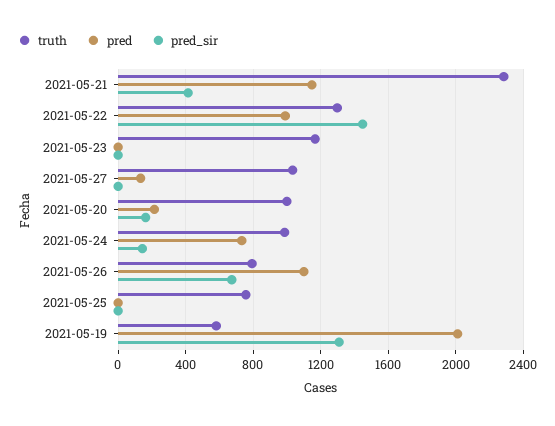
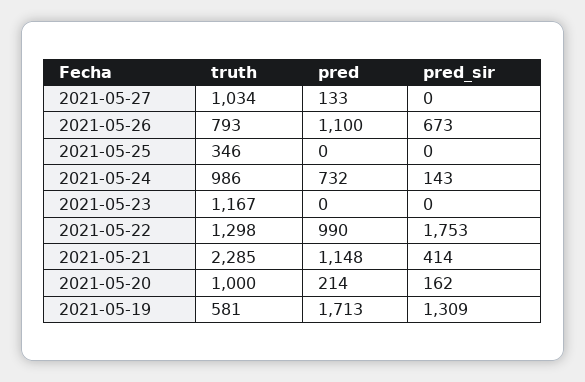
  {
    "truth": {
      "2021-05-21": 2285,
      "2021-05-22": 1298,
      "2021-05-23": 1167,
      "2021-05-27": 1034,
      "2021-05-20": 1000,
      "2021-05-24": 986,
      "2021-05-26": 793,
-     "2021-05-25": 750,
+     "2021-05-25": 346,
      "2021-05-19": 581
    },
    "pred": {
      "2021-05-21": 1148,
      "2021-05-22": 990,
      "2021-05-23": 0,
      "2021-05-27": 133,
      "2021-05-20": 214,
      "2021-05-24": 732,
      "2021-05-26": 1100,
      "2021-05-25": 0,
-     "2021-05-19": 2000
+     "2021-05-19": 1713
    },
    "pred_sir": {
      "2021-05-21": 414,
-     "2021-05-22": 1450,
+     "2021-05-22": 1753,
      "2021-05-23": 0,
      "2021-05-27": 0,
      "2021-05-20": 162,
      "2021-05-24": 143,
      "2021-05-26": 673,
      "2021-05-25": 0,
      "2021-05-19": 1309
    }
  }

